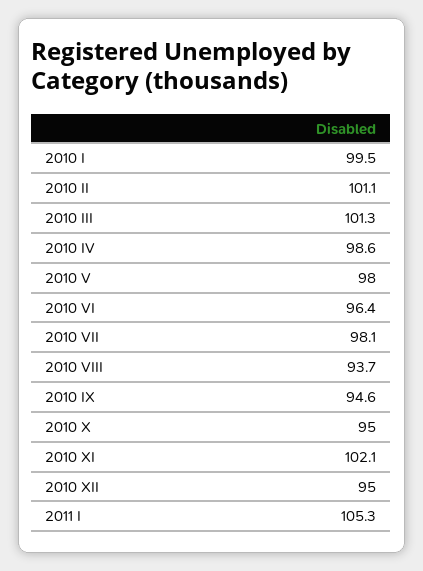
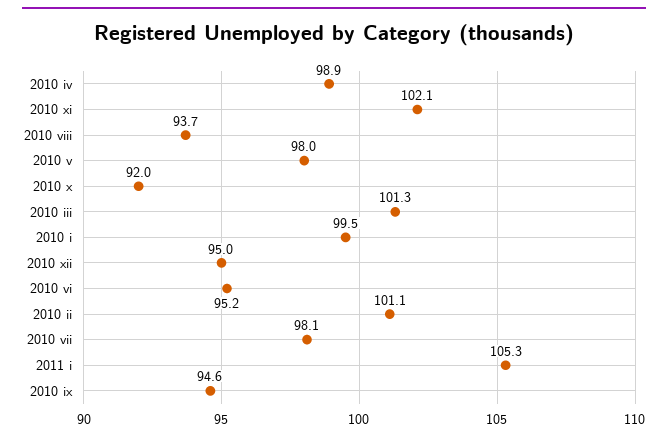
  {
    "2010 I": 99.5,
    "2010 II": 101.1,
    "2010 III": 101.3,
-   "2010 IV": 98.6,
+   "2010 IV": 98.9,
    "2010 V": 98,
-   "2010 VI": 96.4,
+   "2010 VI": 95.2,
    "2010 VII": 98.1,
    "2010 VIII": 93.7,
    "2010 IX": 94.6,
-   "2010 X": 95,
+   "2010 X": 92,
    "2010 XI": 102.1,
    "2010 XII": 95,
    "2011 I": 105.3
  }

